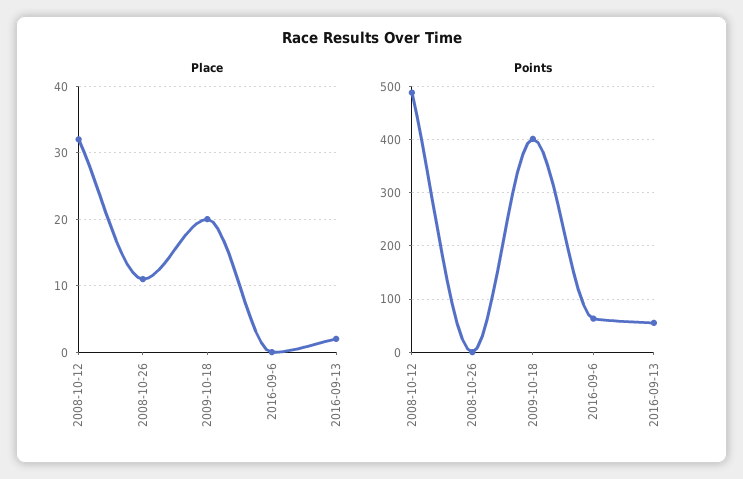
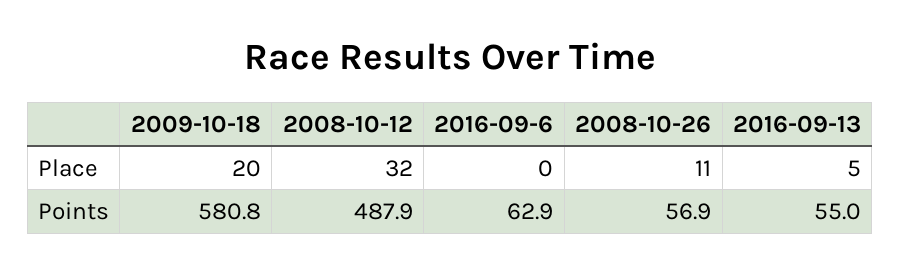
  {
    "Place": {
      "2008-10-12": 32,
      "2008-10-26": 11,
      "2009-10-18": 20,
      "2016-09-6": 0,
-     "2016-09-13": 2
+     "2016-09-13": 5
    },
    "Points": {
      "2008-10-12": 487.9,
-     "2008-10-26": 0,
+     "2008-10-26": 56.9,
-     "2009-10-18": 400,
+     "2009-10-18": 580.8,
      "2016-09-6": 62.9,
      "2016-09-13": 55
    }
  }

